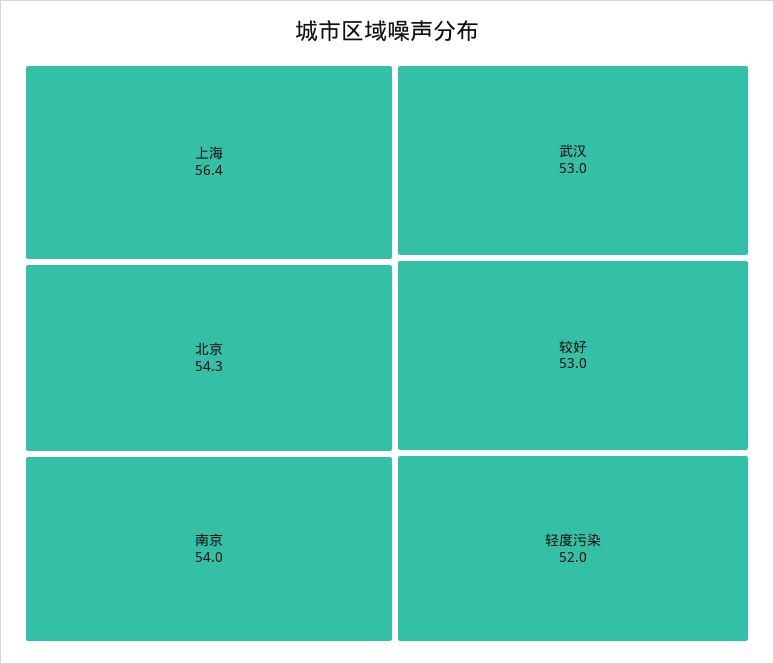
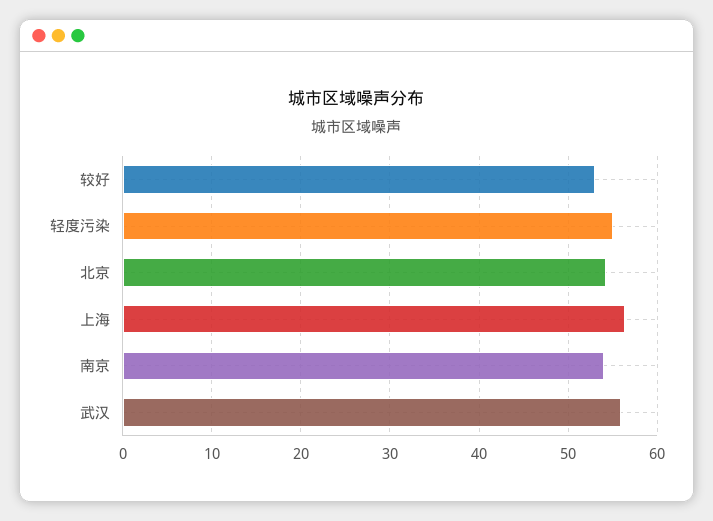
  {
    "上海": 56.4,
    "北京": 54.3,
    "南京": 54,
-   "武汉": 53,
+   "武汉": 56,
    "较好": 53,
-   "轻度污染": 52
+   "轻度污染": 55
  }

